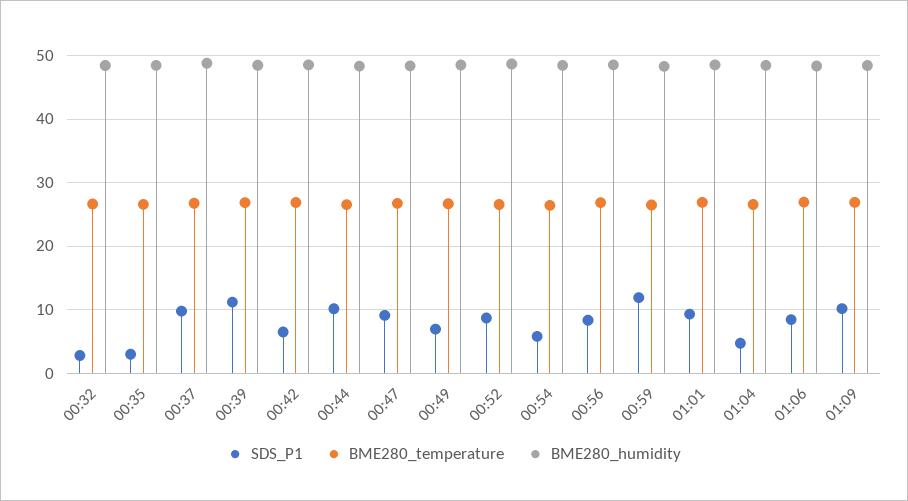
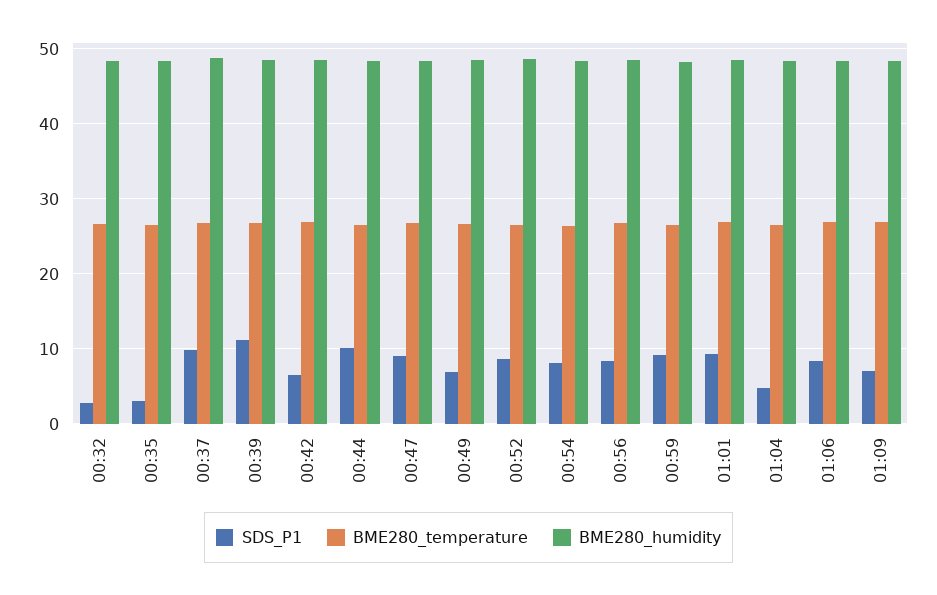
  {
    "SDS_P1": {
      "00:32": 3,
      "00:35": 3,
      "00:37": 10,
      "00:39": 11,
      "00:42": 7,
      "00:44": 10,
      "00:47": 9,
      "00:49": 7,
      "00:52": 9,
-     "00:54": 6,
+     "00:54": 8,
      "00:56": 8,
-     "00:59": 12,
+     "00:59": 9,
      "01:01": 9,
      "01:04": 5,
      "01:06": 8,
-     "01:09": 10
+     "01:09": 7
    },
    "BME280_temperature": {
      "00:32": 27,
      "00:35": 27,
      "00:37": 27,
      "00:39": 27,
      "00:42": 27,
      "00:44": 27,
      "00:47": 27,
      "00:49": 27,
      "00:52": 27,
      "00:54": 26,
      "00:56": 27,
      "00:59": 26,
      "01:01": 27,
      "01:04": 27,
      "01:06": 27,
      "01:09": 27
    },
    "BME280_humidity": {
      "00:32": 48,
      "00:35": 48,
      "00:37": 49,
      "00:39": 48,
      "00:42": 49,
      "00:44": 48,
      "00:47": 48,
      "00:49": 49,
      "00:52": 49,
      "00:54": 48,
      "00:56": 49,
      "00:59": 48,
      "01:01": 49,
      "01:04": 48,
      "01:06": 48,
      "01:09": 48
    }
  }

